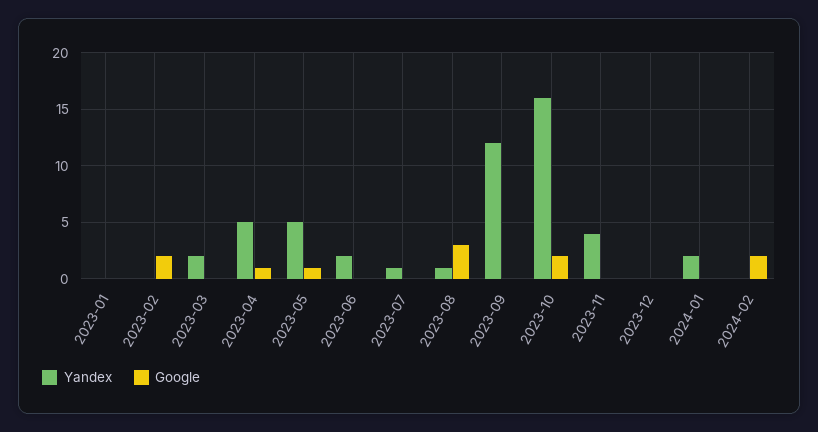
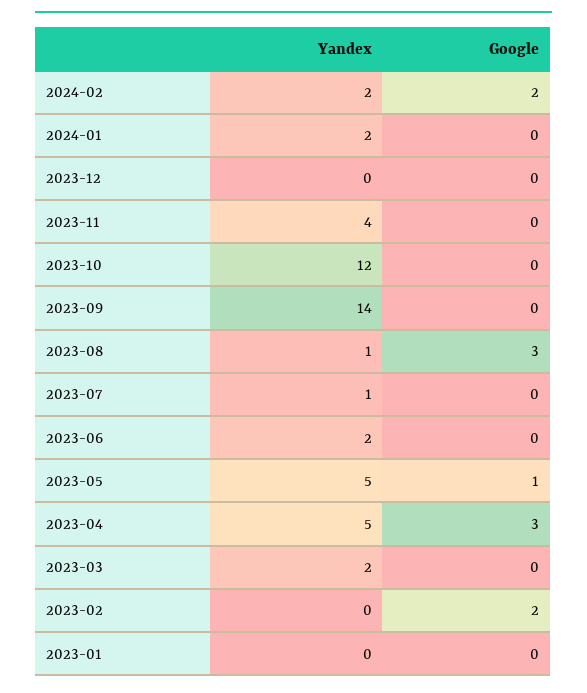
  {
    "Yandex": {
      "2023-01": 0,
      "2023-02": 0,
      "2023-03": 2,
      "2023-04": 5,
      "2023-05": 5,
      "2023-06": 2,
      "2023-07": 1,
      "2023-08": 1,
-     "2023-09": 12,
+     "2023-09": 14,
-     "2023-10": 16,
+     "2023-10": 12,
      "2023-11": 4,
      "2023-12": 0,
      "2024-01": 2,
-     "2024-02": 0
+     "2024-02": 2
    },
    "Google": {
      "2023-01": 0,
      "2023-02": 2,
      "2023-03": 0,
-     "2023-04": 1,
+     "2023-04": 3,
      "2023-05": 1,
      "2023-06": 0,
      "2023-07": 0,
      "2023-08": 3,
      "2023-09": 0,
-     "2023-10": 2,
+     "2023-10": 0,
      "2023-11": 0,
      "2023-12": 0,
      "2024-01": 0,
      "2024-02": 2
    }
  }

